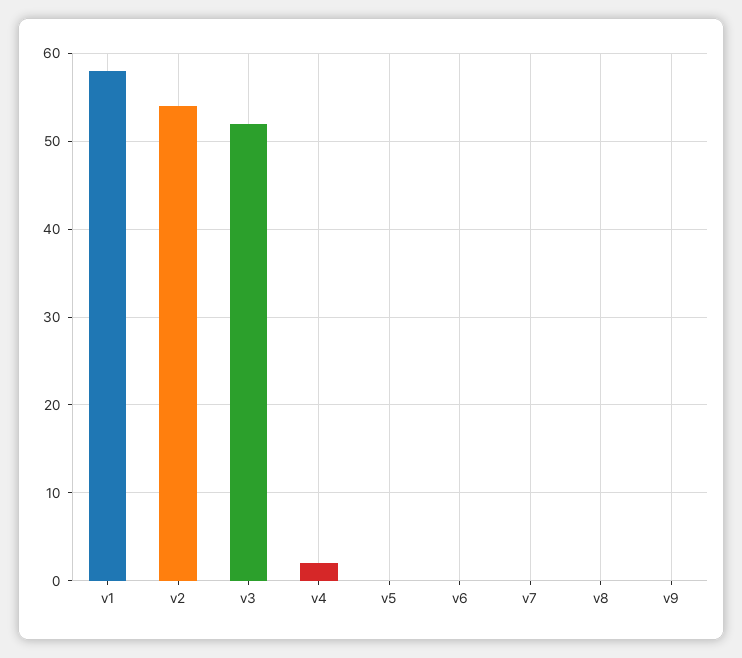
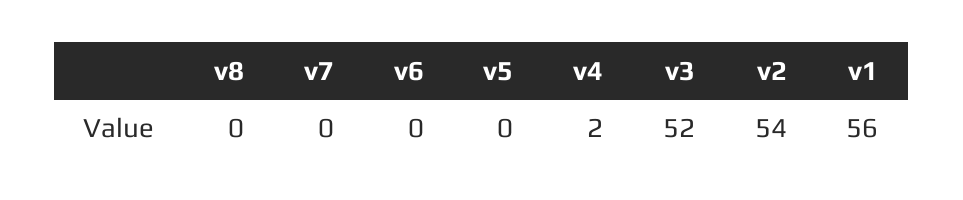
  {
-   "v1": 58,
+   "v1": 56,
    "v2": 54,
    "v3": 52,
    "v4": 2,
    "v5": 0,
    "v6": 0,
    "v7": 0,
-   "v8": 0,
+   "v8": 0
-   "v9": 0
  }

